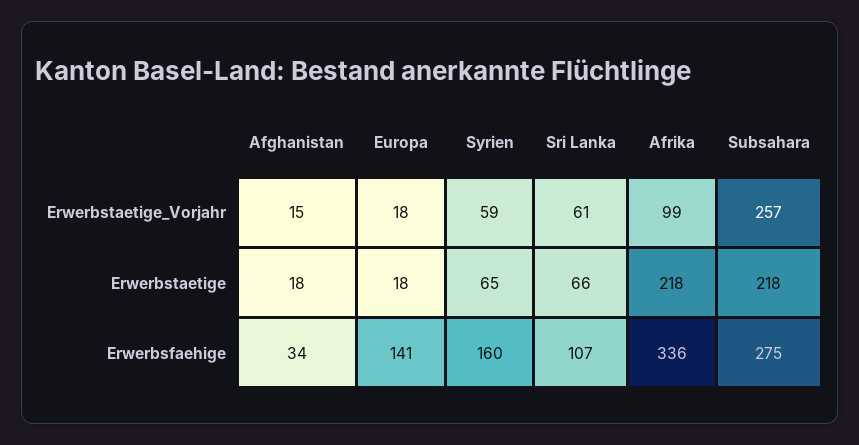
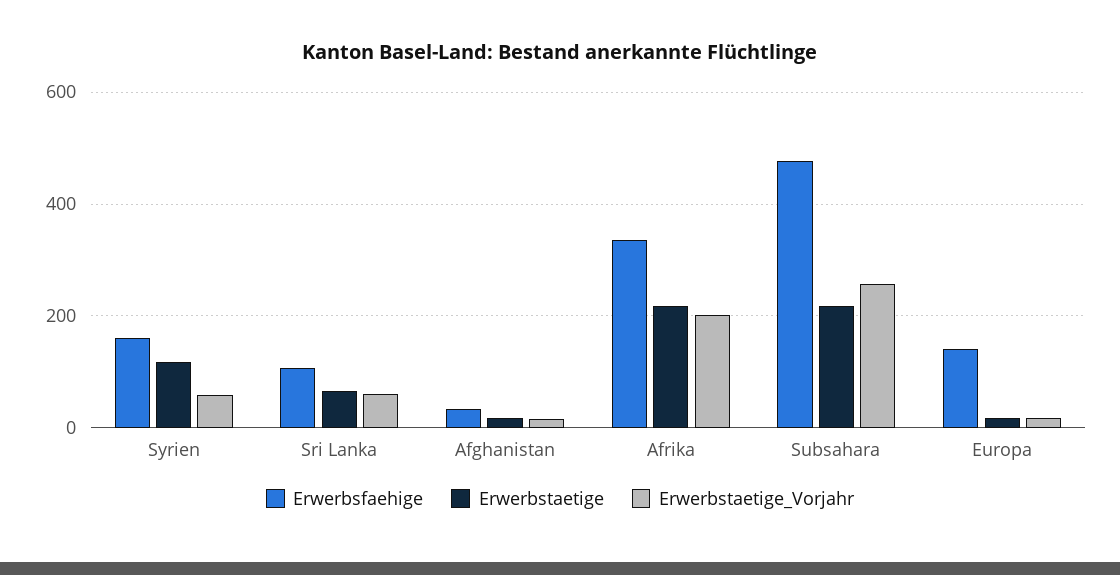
  {
    "Erwerbstaetige_Vorjahr": {
      "Afghanistan": 15,
      "Europa": 18,
      "Syrien": 59,
      "Sri Lanka": 61,
-     "Afrika": 99,
+     "Afrika": 200,
      "Subsahara": 257
    },
    "Erwerbstaetige": {
      "Afghanistan": 18,
      "Europa": 18,
-     "Syrien": 65,
+     "Syrien": 120,
      "Sri Lanka": 66,
      "Afrika": 218,
      "Subsahara": 218
    },
    "Erwerbsfaehige": {
      "Afghanistan": 34,
      "Europa": 141,
      "Syrien": 160,
      "Sri Lanka": 107,
      "Afrika": 336,
-     "Subsahara": 275
+     "Subsahara": 480
    }
  }

